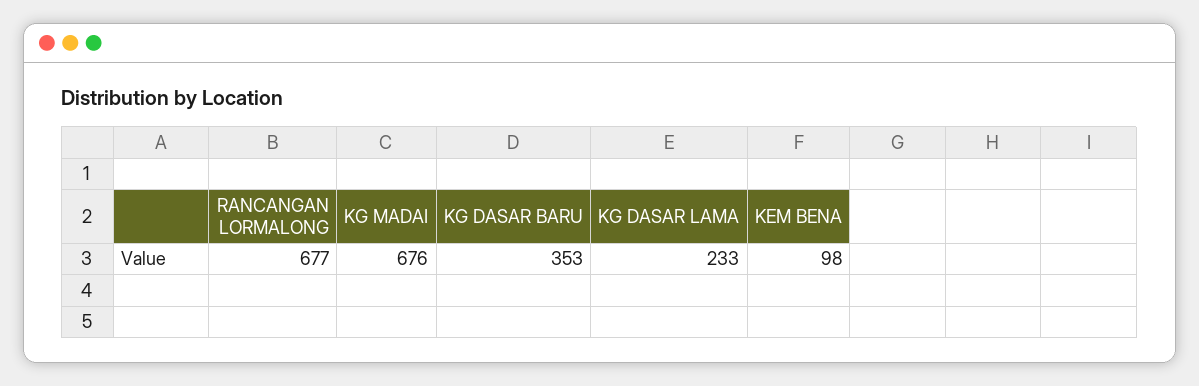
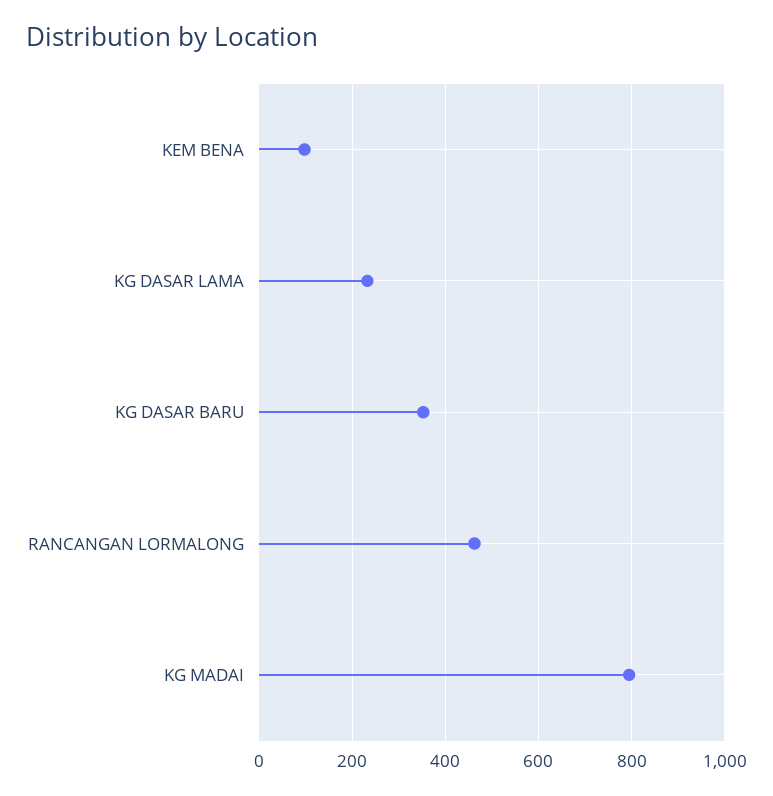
  {
-   "RANCANGAN LORMALONG": 677,
+   "RANCANGAN LORMALONG": 460,
-   "KG MADAI": 676,
+   "KG MADAI": 800,
    "KG DASAR BARU": 353,
    "KG DASAR LAMA": 233,
    "KEM BENA": 98
  }

